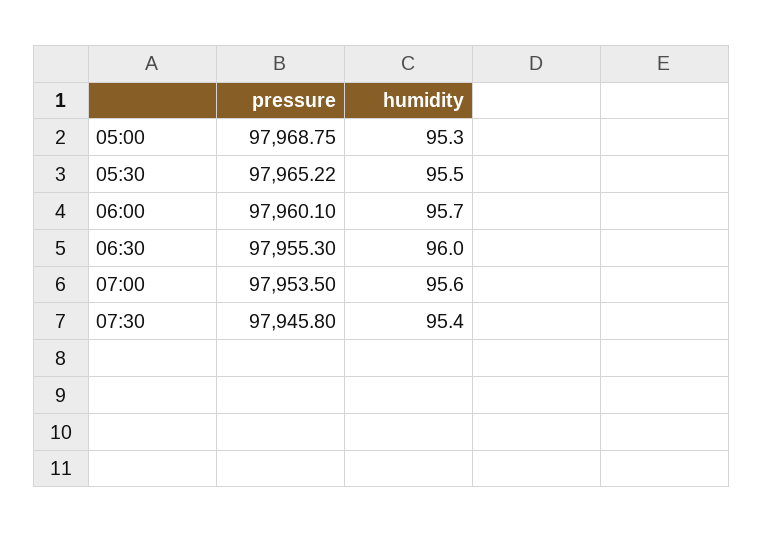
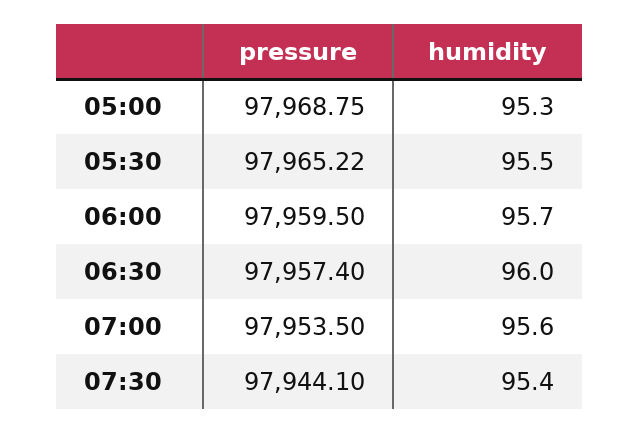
  {
    "pressure": {
      "05:00": 97968.75,
      "05:30": 97965.22,
-     "06:00": 97960.1,
+     "06:00": 97959.5,
-     "06:30": 97955.3,
+     "06:30": 97957.4,
      "07:00": 97953.5,
-     "07:30": 97945.8
+     "07:30": 97944.1
    },
    "humidity": {
      "05:00": 95.3,
      "05:30": 95.5,
      "06:00": 95.7,
      "06:30": 96,
      "07:00": 95.6,
      "07:30": 95.4
    }
  }

